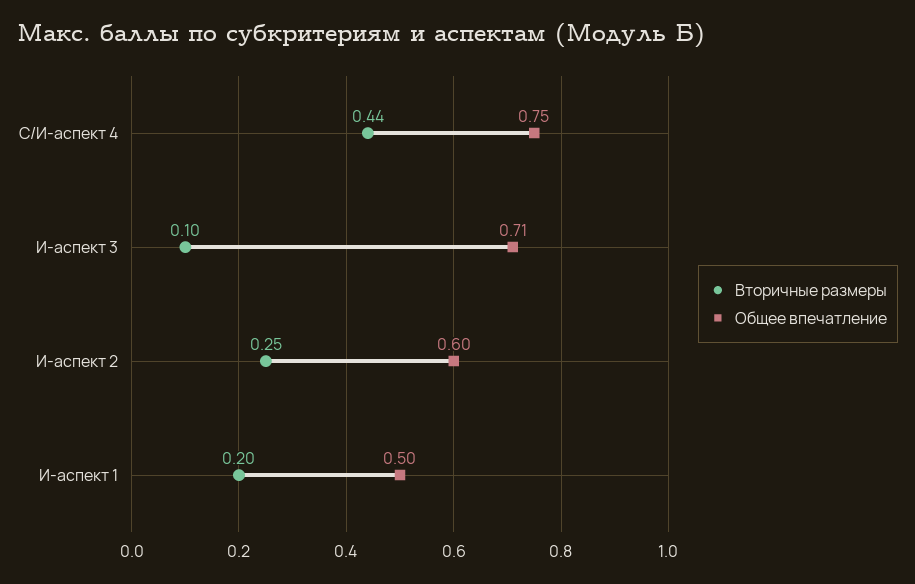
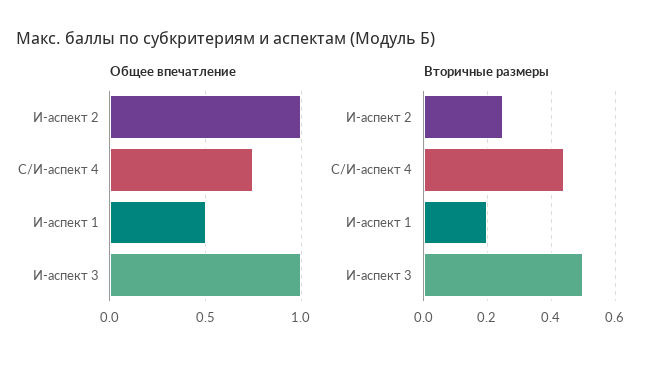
  {
    "Вторичные размеры": {
      "С/И-аспект 4": 0.44,
-     "И-аспект 3": 0.1,
+     "И-аспект 3": 0.5,
      "И-аспект 2": 0.25,
      "И-аспект 1": 0.2
    },
    "Общее впечатление": {
      "С/И-аспект 4": 0.75,
-     "И-аспект 3": 0.71,
+     "И-аспект 3": 1,
-     "И-аспект 2": 0.6,
+     "И-аспект 2": 1,
      "И-аспект 1": 0.5
    }
  }

